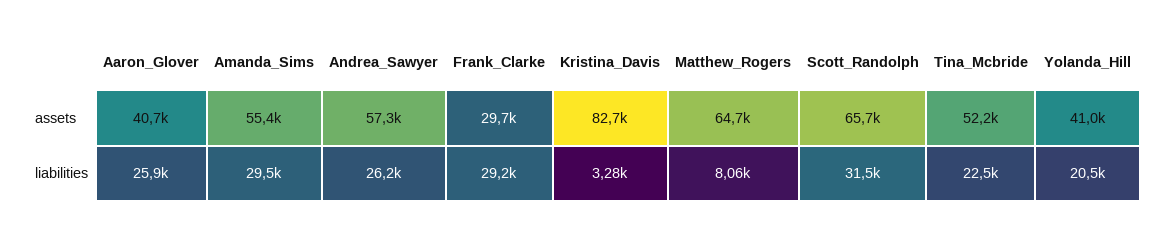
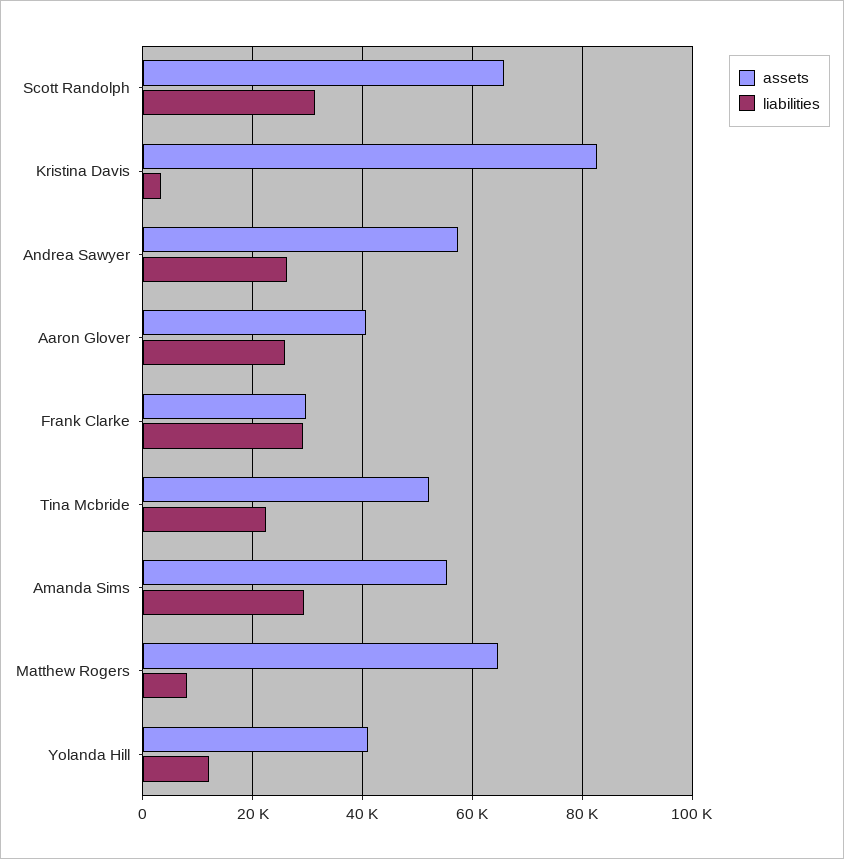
  {
    "assets": {
      "Aaron_Glover": 40700,
      "Amanda_Sims": 55400,
      "Andrea_Sawyer": 57300,
      "Frank_Clarke": 29700,
      "Kristina_Davis": 82700,
      "Matthew_Rogers": 64700,
      "Scott_Randolph": 65700,
      "Tina_Mcbride": 52200,
      "Yolanda_Hill": 41000
    },
    "liabilities": {
      "Aaron_Glover": 25900,
      "Amanda_Sims": 29500,
      "Andrea_Sawyer": 26200,
      "Frank_Clarke": 29200,
      "Kristina_Davis": 3280,
      "Matthew_Rogers": 8060,
      "Scott_Randolph": 31500,
      "Tina_Mcbride": 22500,
-     "Yolanda_Hill": 20500
+     "Yolanda_Hill": 12000
    }
  }

